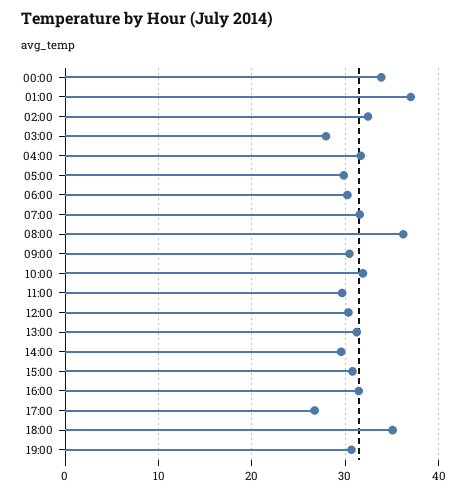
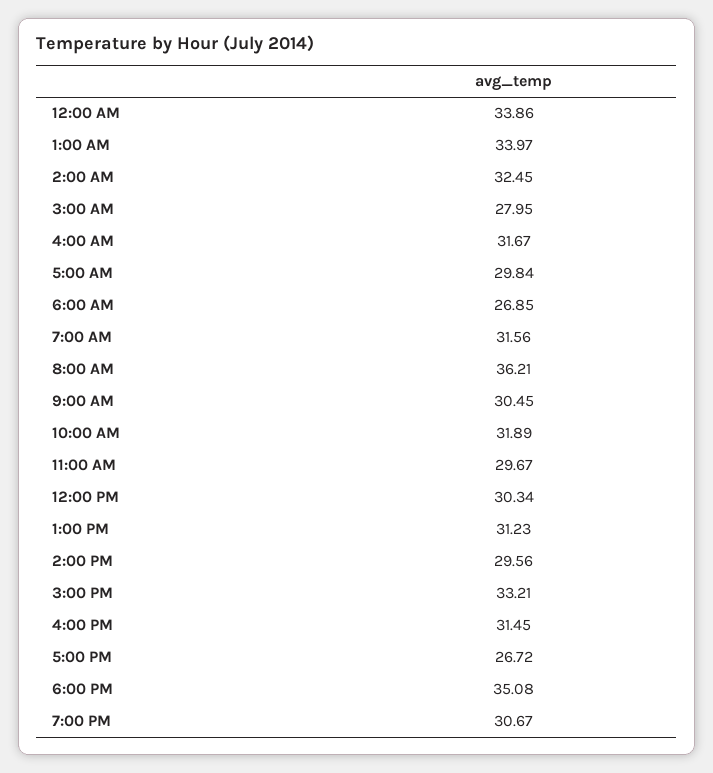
  {
    "00:00": 33.86,
-   "01:00": 37,
+   "01:00": 33.97,
    "02:00": 32.45,
    "03:00": 27.95,
    "04:00": 31.67,
    "05:00": 29.84,
-   "06:00": 30,
+   "06:00": 26.85,
    "07:00": 31.56,
    "08:00": 36.21,
    "09:00": 30.45,
    "10:00": 31.89,
    "11:00": 29.67,
    "12:00": 30.34,
    "13:00": 31.23,
    "14:00": 29.56,
-   "15:00": 31,
+   "15:00": 33.21,
    "16:00": 31.45,
    "17:00": 26.72,
    "18:00": 35.08,
    "19:00": 30.67
  }

